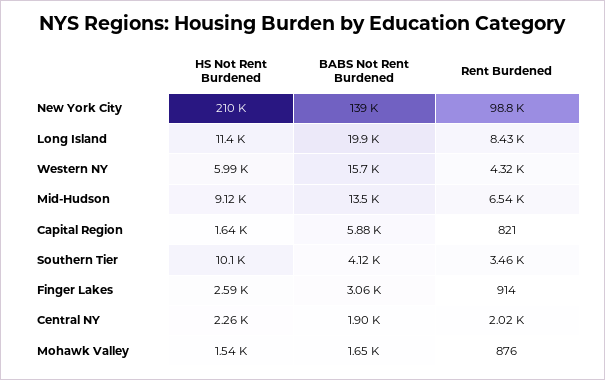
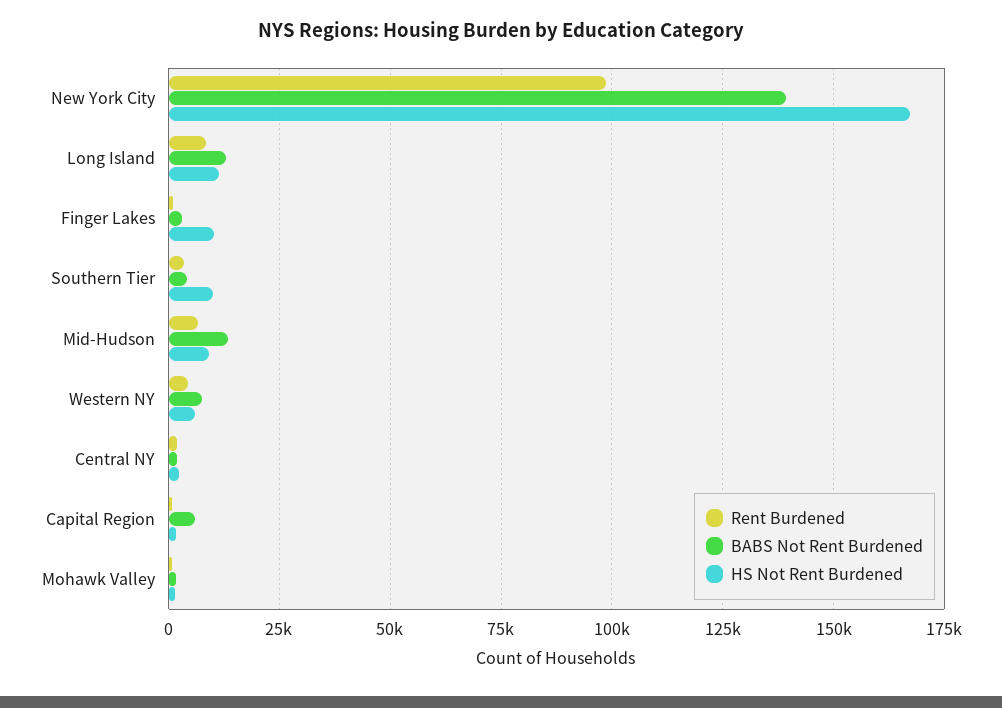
  {
    "HS Not Rent Burdened": {
-     "New York City": 210000,
+     "New York City": 167500,
      "Long Island": 11400,
      "Western NY": 5990,
      "Mid-Hudson": 9120,
      "Capital Region": 1640,
      "Southern Tier": 10100,
-     "Finger Lakes": 2590,
+     "Finger Lakes": 10000,
      "Central NY": 2260,
      "Mohawk Valley": 1540
    },
    "BABS Not Rent Burdened": {
      "New York City": 139000,
-     "Long Island": 19900,
+     "Long Island": 12500,
-     "Western NY": 15700,
+     "Western NY": 7500,
      "Mid-Hudson": 13500,
      "Capital Region": 5880,
      "Southern Tier": 4120,
      "Finger Lakes": 3060,
      "Central NY": 1900,
      "Mohawk Valley": 1650
    },
    "Rent Burdened": {
      "New York City": 98800,
      "Long Island": 8430,
      "Western NY": 4320,
      "Mid-Hudson": 6540,
      "Capital Region": 821,
      "Southern Tier": 3460,
      "Finger Lakes": 914,
      "Central NY": 2020,
      "Mohawk Valley": 876
    }
  }

